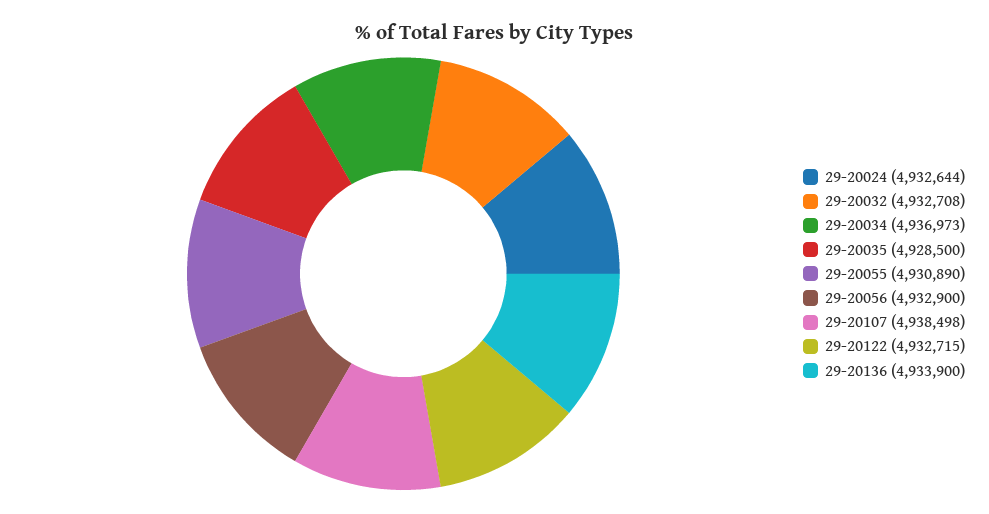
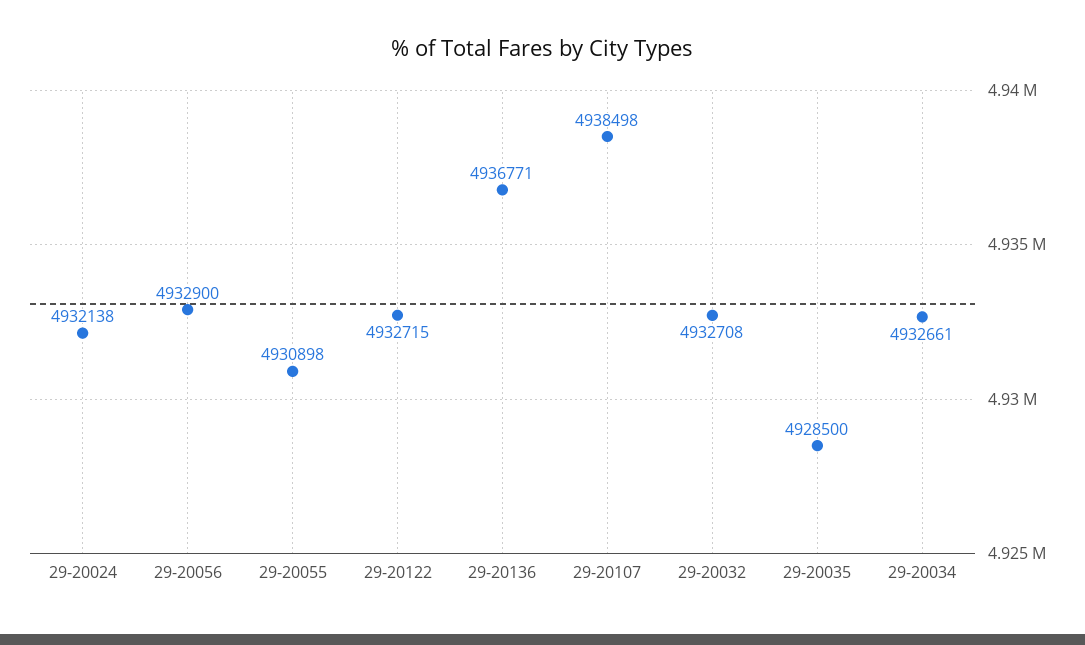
  {
-   "29-20024": 4932644,
+   "29-20024": 4932138,
    "29-20032": 4932708,
-   "29-20034": 4936973,
+   "29-20034": 4932661,
    "29-20035": 4928500,
-   "29-20055": 4930890,
+   "29-20055": 4930898,
    "29-20056": 4932900,
    "29-20107": 4938498,
    "29-20122": 4932715,
-   "29-20136": 4933900
+   "29-20136": 4936771
  }

